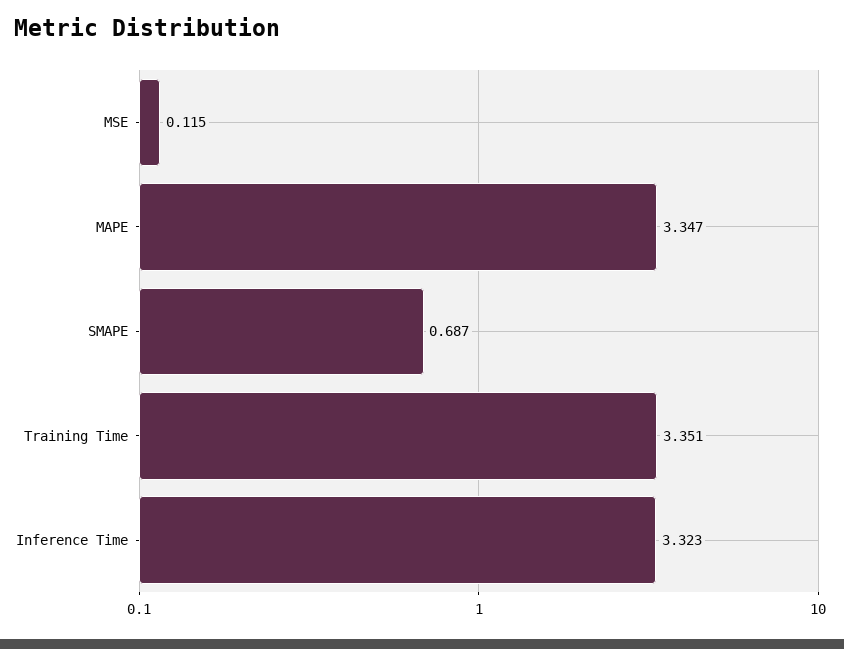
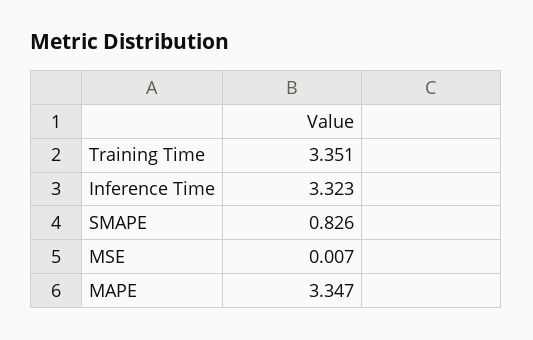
  {
-   "MSE": 0.115,
+   "MSE": 0.007,
    "MAPE": 3.347,
-   "SMAPE": 0.687,
+   "SMAPE": 0.826,
    "Training Time": 3.351,
    "Inference Time": 3.323
  }

